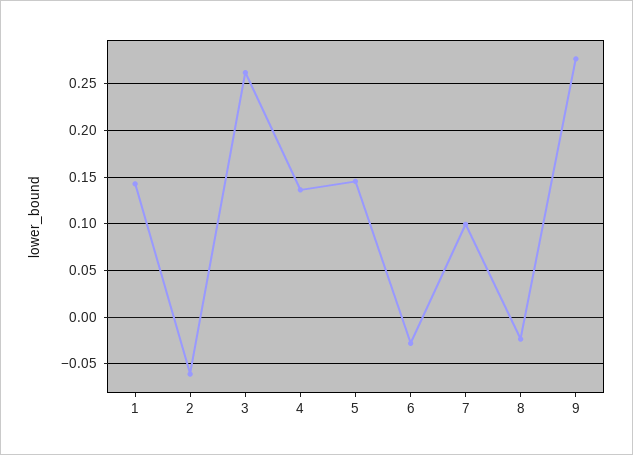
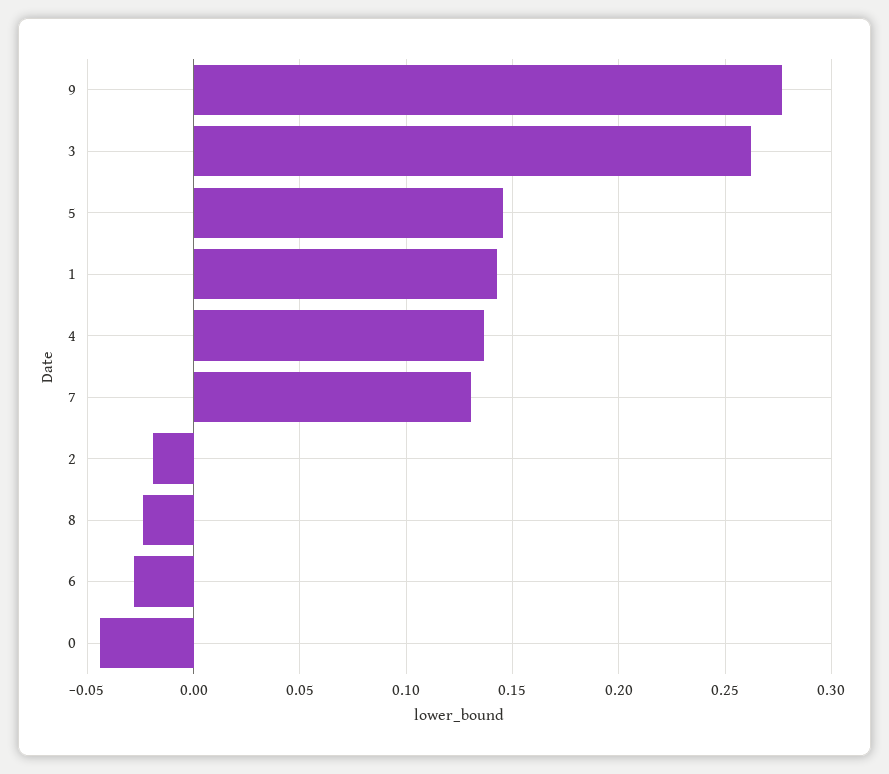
  {
    "1": 0.145,
-   "2": -0.06,
+   "2": -0.02,
    "3": 0.26,
    "4": 0.135,
    "5": 0.145,
    "6": -0.03,
-   "7": 0.1,
+   "7": 0.13,
    "8": -0.025,
-   "9": 0.275
+   "9": 0.275,
+   "0": -0.045
  }

